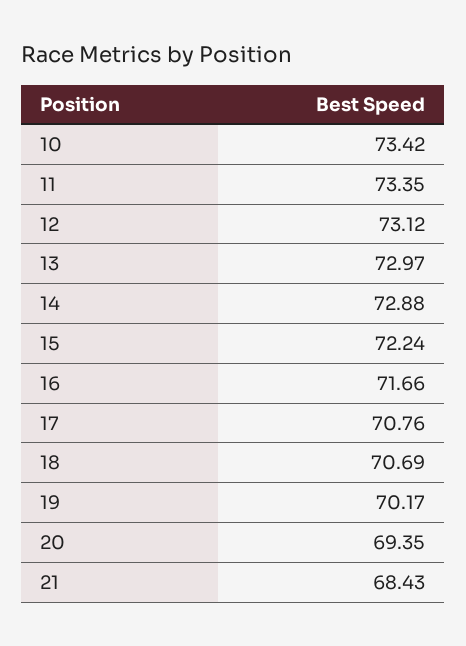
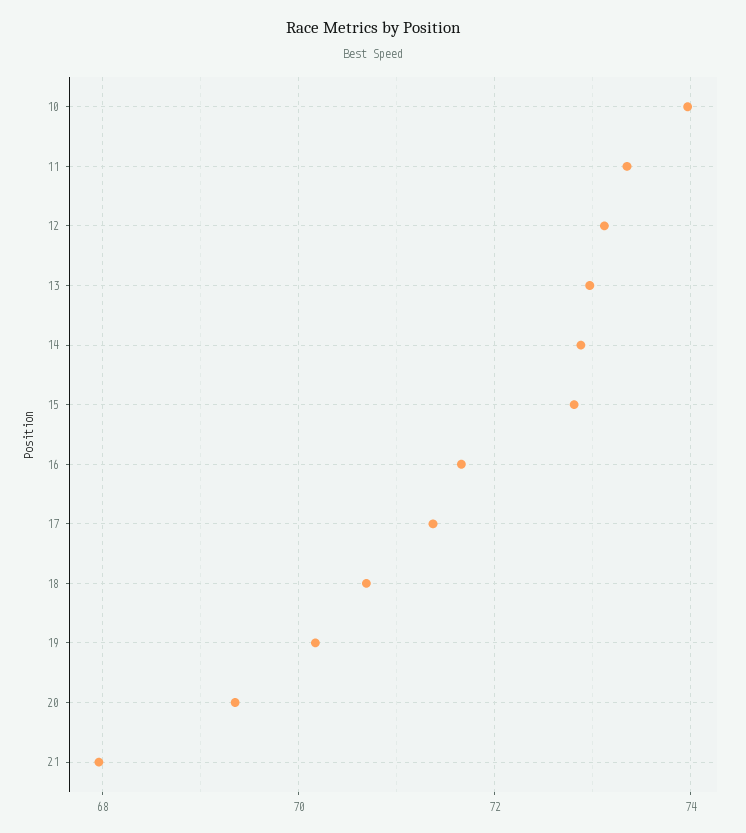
  {
-   "10": 73.42,
+   "10": 74,
    "11": 73.35,
    "12": 73.12,
    "13": 72.97,
    "14": 72.88,
-   "15": 72.24,
+   "15": 72.8,
    "16": 71.66,
-   "17": 70.76,
+   "17": 71.4,
    "18": 70.69,
    "19": 70.17,
    "20": 69.35,
-   "21": 68.43
+   "21": 68
  }

